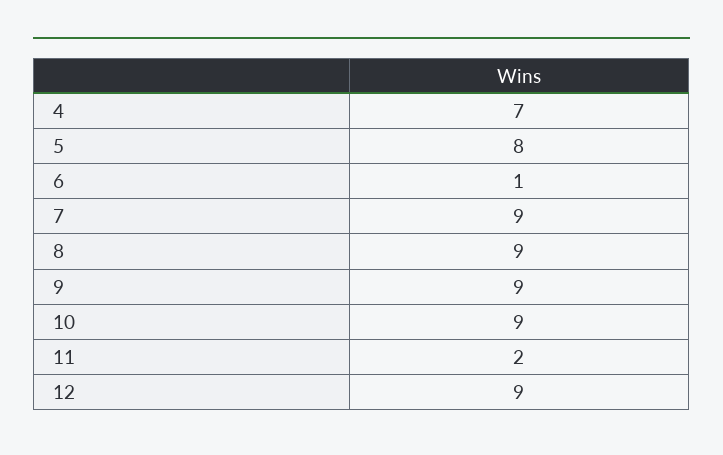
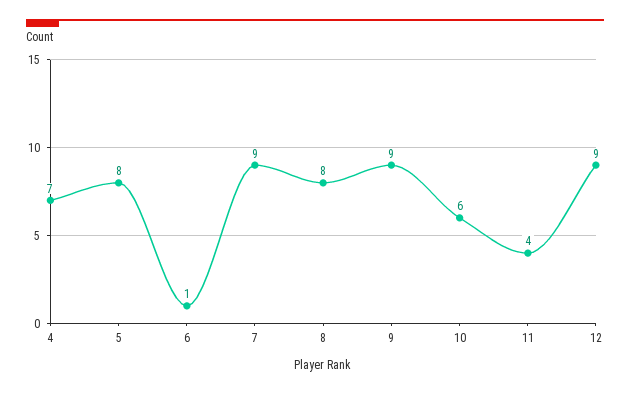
  {
    "4": 7,
    "5": 8,
    "6": 1,
    "7": 9,
-   "8": 9,
+   "8": 8,
    "9": 9,
-   "10": 9,
+   "10": 6,
-   "11": 2,
+   "11": 4,
    "12": 9
  }

